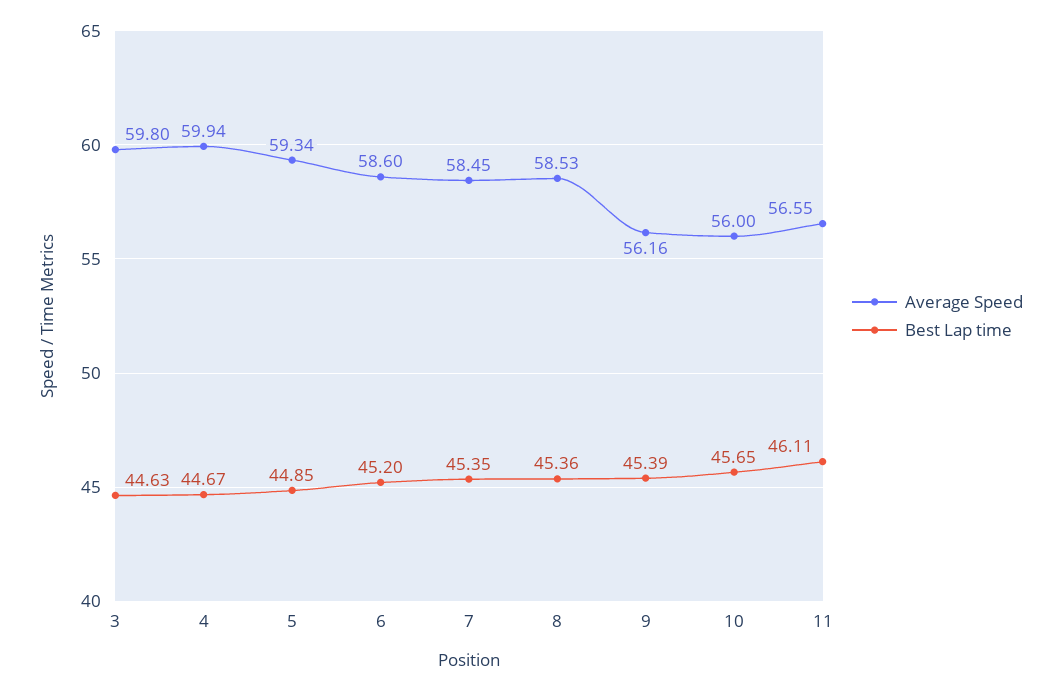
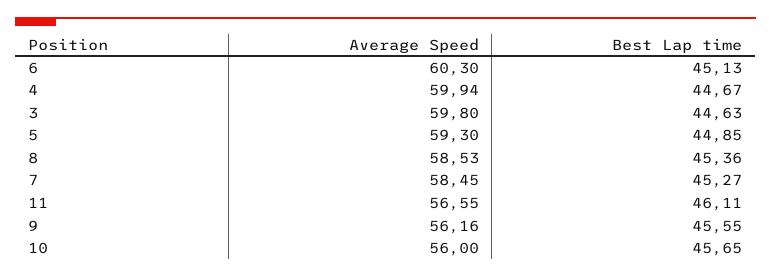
  {
    "Average Speed": {
      "3": 59.8,
      "4": 59.94,
-     "5": 59.34,
+     "5": 59.3,
-     "6": 58.6,
+     "6": 60.3,
      "7": 58.45,
      "8": 58.53,
      "9": 56.16,
      "10": 56,
      "11": 56.55
    },
    "Best Lap time": {
      "3": 44.63,
      "4": 44.67,
      "5": 44.85,
-     "6": 45.2,
+     "6": 45.13,
-     "7": 45.35,
+     "7": 45.27,
      "8": 45.36,
-     "9": 45.39,
+     "9": 45.55,
      "10": 45.65,
      "11": 46.11
    }
  }

